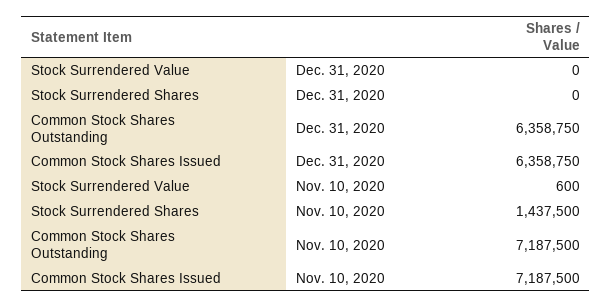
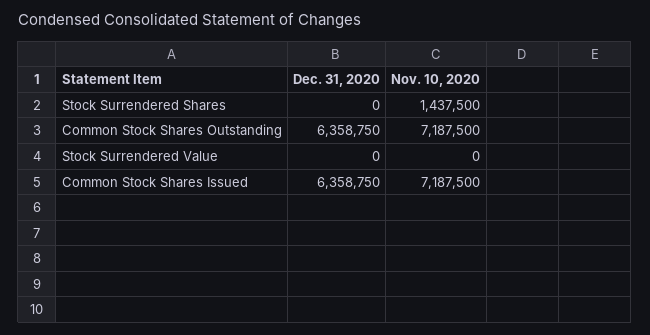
  {
    "Stock Surrendered Value": {
      "Dec. 31, 2020": 0,
-     "Nov. 10, 2020": 600
+     "Nov. 10, 2020": 0
    },
    "Stock Surrendered Shares": {
      "Dec. 31, 2020": 0,
      "Nov. 10, 2020": 1437500
    },
    "Common Stock Shares Outstanding": {
      "Dec. 31, 2020": 6358750,
      "Nov. 10, 2020": 7187500
    },
    "Common Stock Shares Issued": {
      "Dec. 31, 2020": 6358750,
      "Nov. 10, 2020": 7187500
    }
  }

